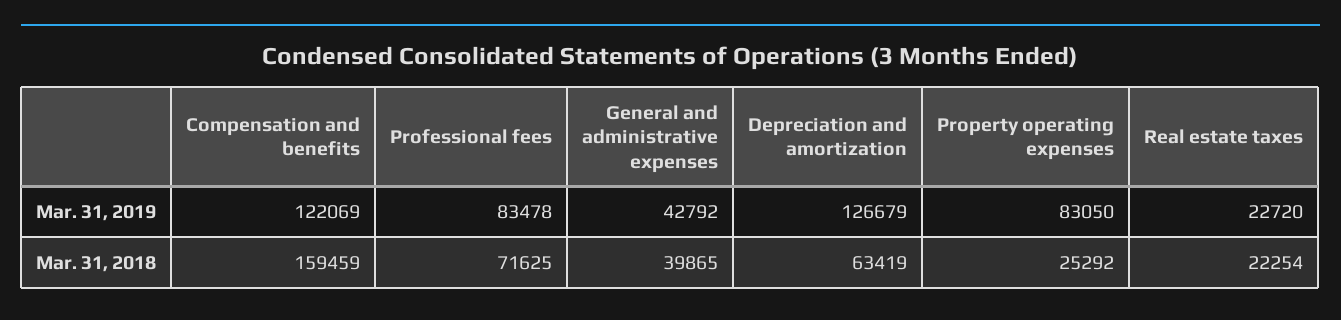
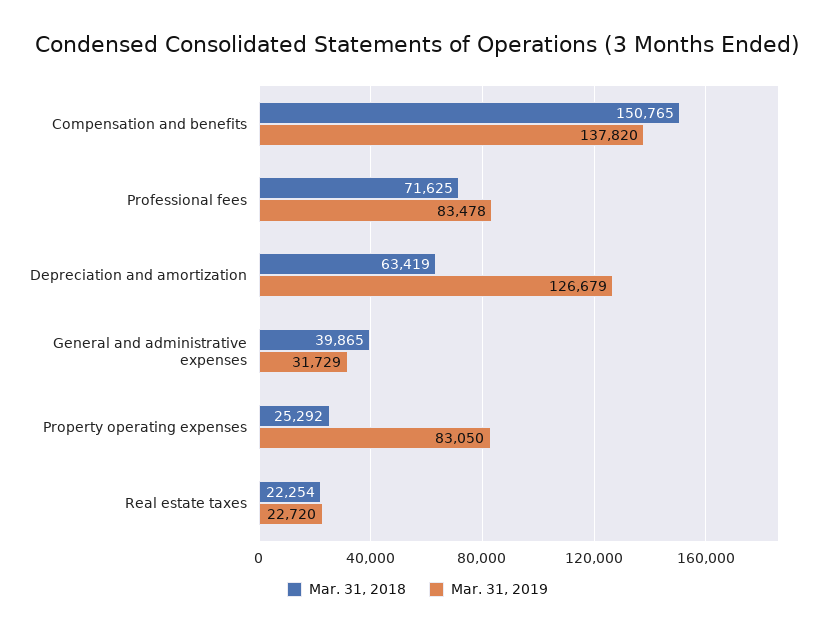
  {
    "Mar. 31, 2019": {
-     "Compensation and benefits": 122069,
+     "Compensation and benefits": 137820,
      "Professional fees": 83478,
-     "General and administrative expenses": 42792,
+     "General and administrative expenses": 31729,
      "Depreciation and amortization": 126679,
      "Property operating expenses": 83050,
      "Real estate taxes": 22720
    },
    "Mar. 31, 2018": {
-     "Compensation and benefits": 159459,
+     "Compensation and benefits": 150765,
      "Professional fees": 71625,
      "General and administrative expenses": 39865,
      "Depreciation and amortization": 63419,
      "Property operating expenses": 25292,
      "Real estate taxes": 22254
    }
  }

